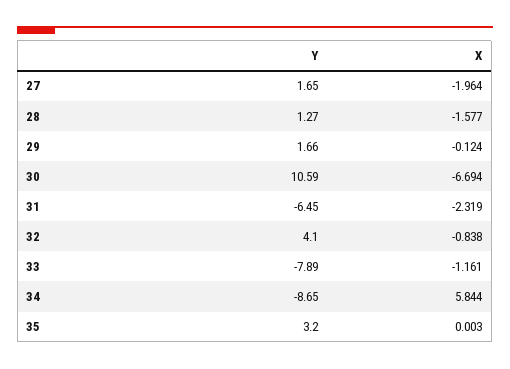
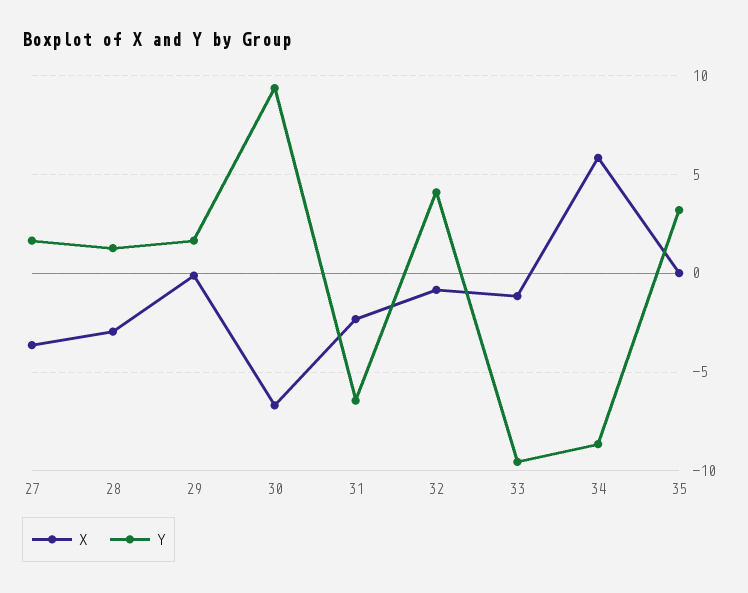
  {
    "Y": {
      "27": 1.65,
      "28": 1.27,
      "29": 1.66,
-     "30": 10.59,
+     "30": 9.5,
      "31": -6.45,
      "32": 4.1,
-     "33": -7.89,
+     "33": -9.5,
      "34": -8.65,
      "35": 3.2
    },
    "X": {
-     "27": -1.964,
+     "27": -3.5,
-     "28": -1.577,
+     "28": -3,
      "29": -0.124,
      "30": -6.694,
      "31": -2.319,
      "32": -0.838,
      "33": -1.161,
      "34": 5.844,
      "35": 0.003
    }
  }

